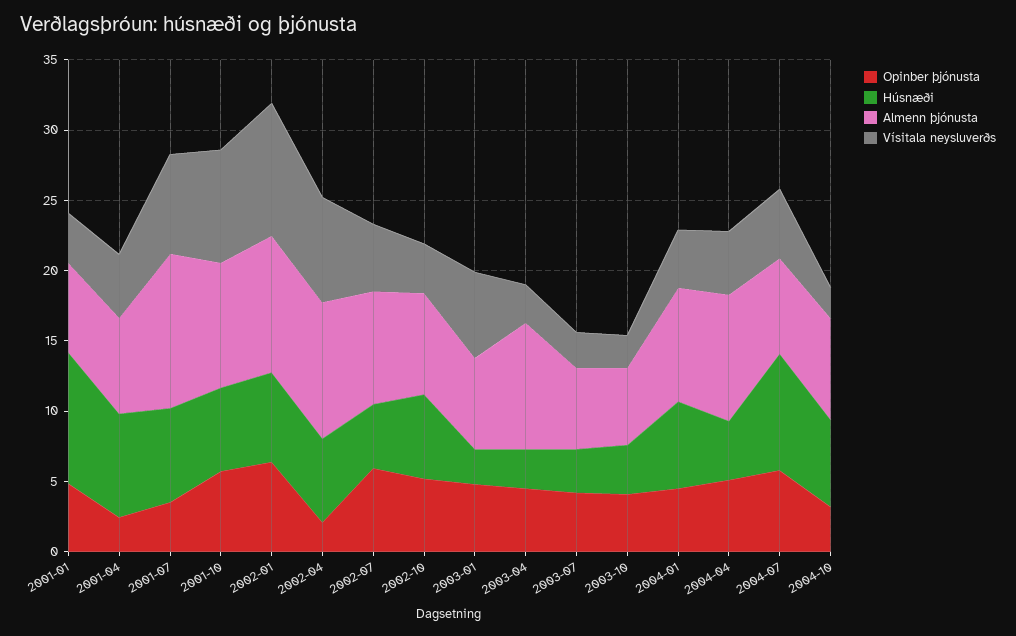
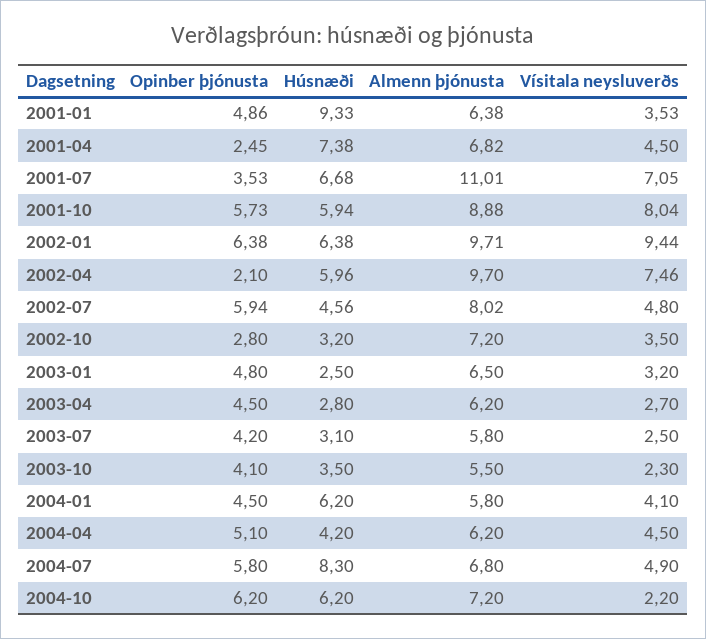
  {
    "Opinber þjónusta": {
      "2001-01": 4.86,
      "2001-04": 2.45,
      "2001-07": 3.53,
      "2001-10": 5.73,
      "2002-01": 6.38,
      "2002-04": 2.1,
      "2002-07": 5.94,
-     "2002-10": 5,
+     "2002-10": 2.8,
      "2003-01": 4.8,
      "2003-04": 4.5,
      "2003-07": 4.2,
      "2003-10": 4.1,
      "2004-01": 4.5,
      "2004-04": 5.1,
      "2004-07": 5.8,
-     "2004-10": 3
+     "2004-10": 6.2
    },
    "Húsnæði": {
      "2001-01": 9.33,
      "2001-04": 7.38,
      "2001-07": 6.68,
      "2001-10": 5.94,
      "2002-01": 6.38,
      "2002-04": 5.96,
      "2002-07": 4.56,
-     "2002-10": 6,
+     "2002-10": 3.2,
      "2003-01": 2.5,
      "2003-04": 2.8,
      "2003-07": 3.1,
      "2003-10": 3.5,
      "2004-01": 6.2,
      "2004-04": 4.2,
      "2004-07": 8.3,
      "2004-10": 6.2
    },
    "Almenn þjónusta": {
      "2001-01": 6.38,
      "2001-04": 6.82,
      "2001-07": 11.01,
      "2001-10": 8.88,
      "2002-01": 9.71,
      "2002-04": 9.7,
      "2002-07": 8.02,
      "2002-10": 7.2,
      "2003-01": 6.5,
-     "2003-04": 9,
+     "2003-04": 6.2,
      "2003-07": 5.8,
      "2003-10": 5.5,
-     "2004-01": 8,
+     "2004-01": 5.8,
-     "2004-04": 9,
+     "2004-04": 6.2,
      "2004-07": 6.8,
      "2004-10": 7.2
    },
    "Vísitala neysluverðs": {
      "2001-01": 3.53,
      "2001-04": 4.5,
      "2001-07": 7.05,
      "2001-10": 8.04,
      "2002-01": 9.44,
      "2002-04": 7.46,
      "2002-07": 4.8,
      "2002-10": 3.5,
-     "2003-01": 6,
+     "2003-01": 3.2,
      "2003-04": 2.7,
      "2003-07": 2.5,
      "2003-10": 2.3,
      "2004-01": 4.1,
      "2004-04": 4.5,
      "2004-07": 4.9,
      "2004-10": 2.2
    }
  }

